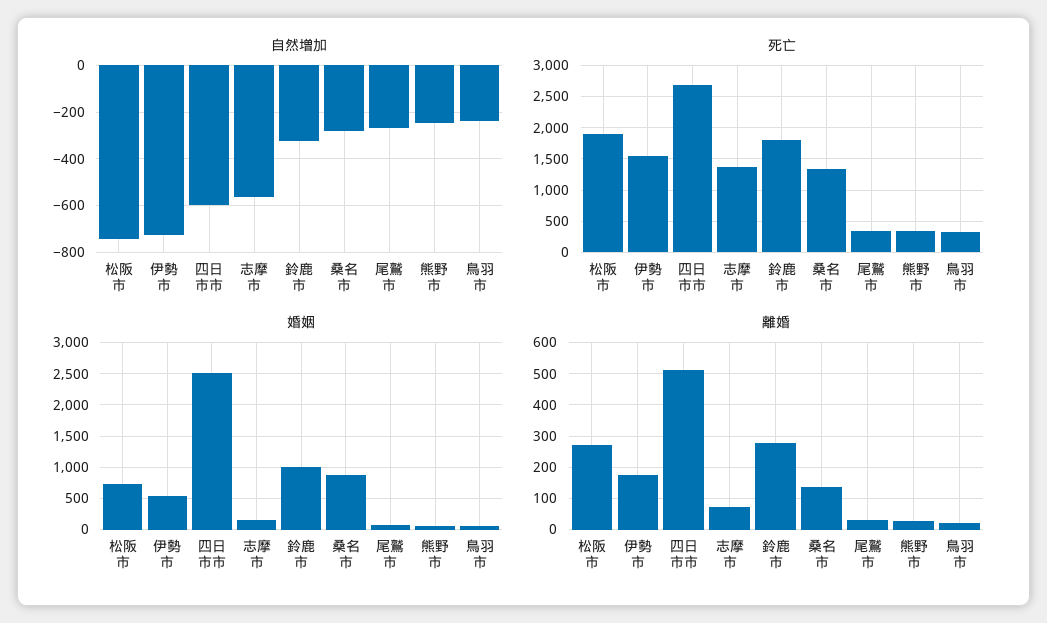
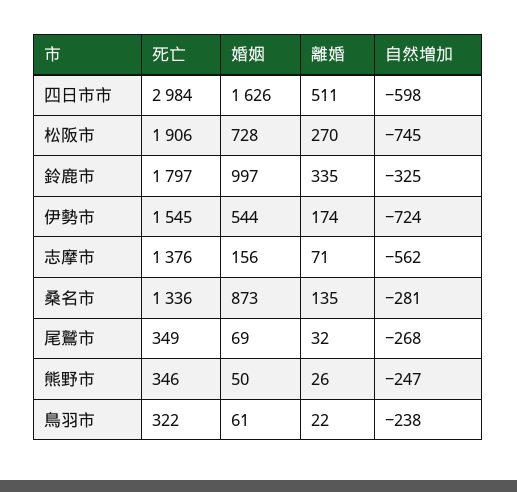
  {
    "自然増加": {
      "松阪市": -745,
      "伊勢市": -724,
      "四日市市": -598,
      "志摩市": -562,
      "鈴鹿市": -325,
      "桑名市": -281,
      "尾鷲市": -268,
      "熊野市": -247,
      "鳥羽市": -238
    },
    "死亡": {
      "松阪市": 1906,
      "伊勢市": 1545,
-     "四日市市": 2700,
+     "四日市市": 2984,
      "志摩市": 1376,
      "鈴鹿市": 1797,
      "桑名市": 1336,
      "尾鷲市": 349,
      "熊野市": 346,
      "鳥羽市": 322
    },
    "婚姻": {
      "松阪市": 728,
      "伊勢市": 544,
-     "四日市市": 2500,
+     "四日市市": 1626,
      "志摩市": 156,
      "鈴鹿市": 997,
      "桑名市": 873,
      "尾鷲市": 69,
      "熊野市": 50,
      "鳥羽市": 61
    },
    "離婚": {
      "松阪市": 270,
      "伊勢市": 174,
      "四日市市": 511,
      "志摩市": 71,
-     "鈴鹿市": 280,
+     "鈴鹿市": 335,
      "桑名市": 135,
      "尾鷲市": 32,
      "熊野市": 26,
      "鳥羽市": 22
    }
  }

